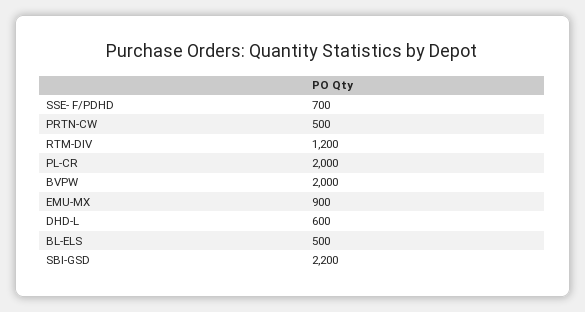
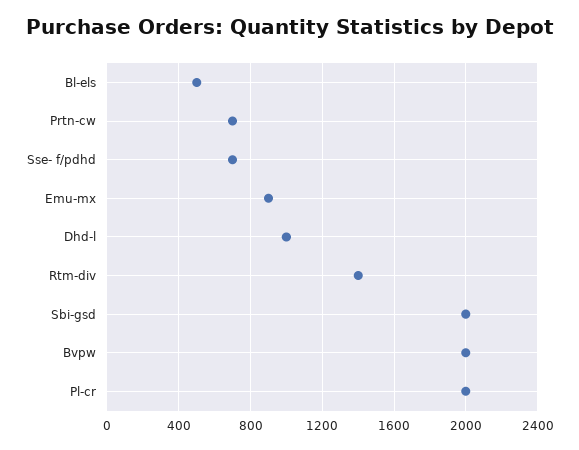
  {
    "SSE- F/PDHD": 700,
-   "PRTN-CW": 500,
+   "PRTN-CW": 700,
-   "RTM-DIV": 1200,
+   "RTM-DIV": 1400,
    "PL-CR": 2000,
    "BVPW": 2000,
    "EMU-MX": 900,
-   "DHD-L": 600,
+   "DHD-L": 1000,
    "BL-ELS": 500,
-   "SBI-GSD": 2200
+   "SBI-GSD": 2000
  }

